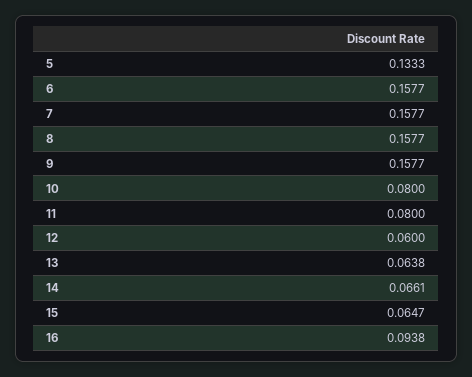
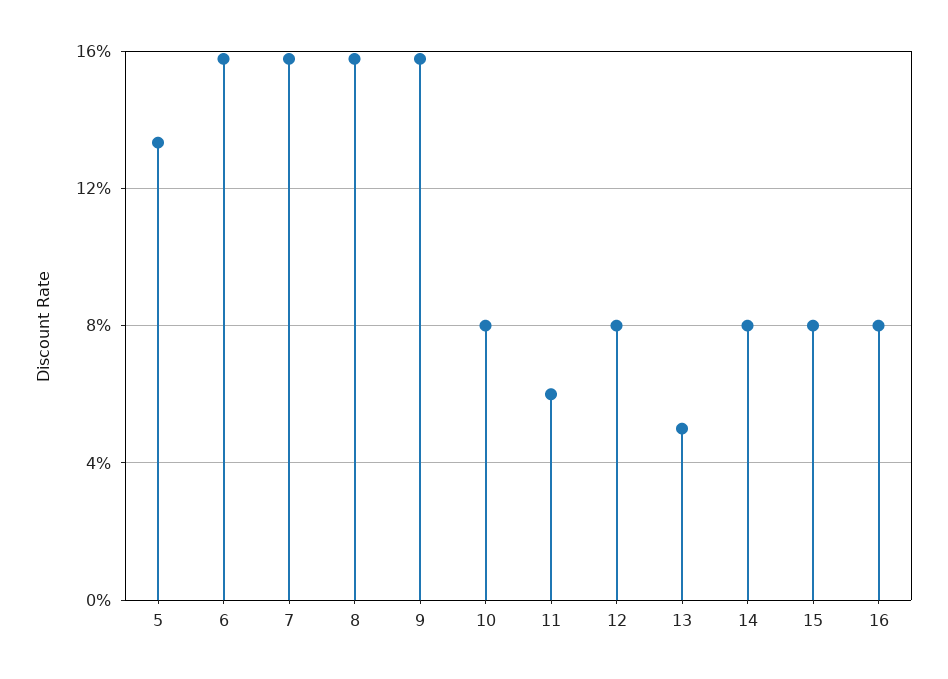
  {
    "5": 0.1333,
    "6": 0.1577,
    "7": 0.1577,
    "8": 0.1577,
    "9": 0.1577,
    "10": 0.08,
-   "11": 0.08,
+   "11": 0.06,
-   "12": 0.06,
+   "12": 0.08,
-   "13": 0.0638,
+   "13": 0.05,
-   "14": 0.0661,
+   "14": 0.08,
-   "15": 0.0647,
+   "15": 0.08,
-   "16": 0.0938
+   "16": 0.08
  }

